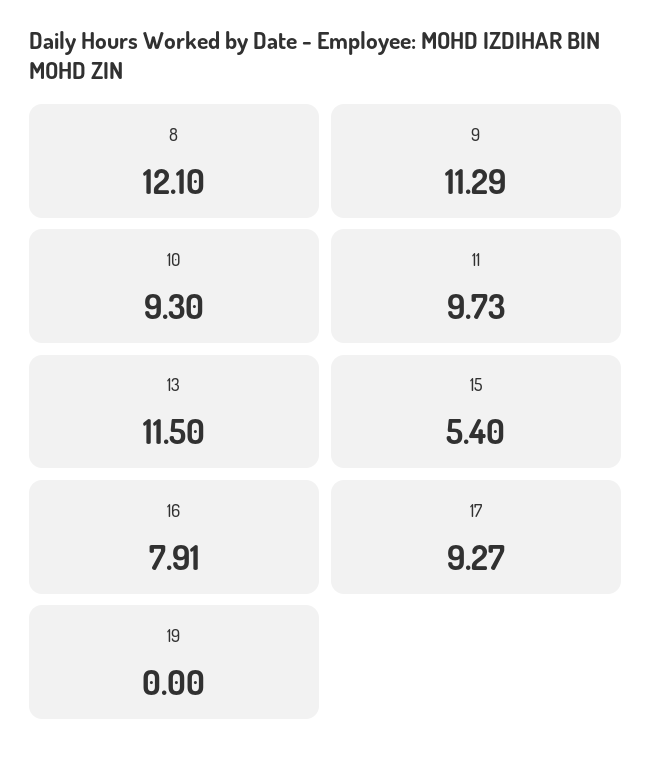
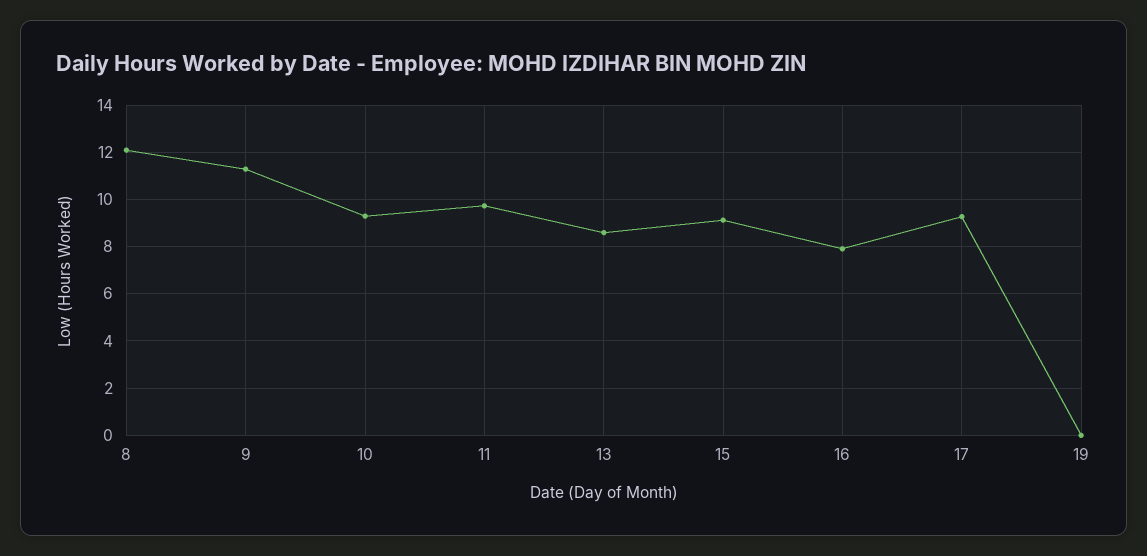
  {
    "8": 12.1,
    "9": 11.29,
    "10": 9.3,
    "11": 9.73,
-   "13": 11.5,
+   "13": 8.5,
-   "15": 5.4,
+   "15": 9,
    "16": 7.91,
    "17": 9.27,
    "19": 0
  }

